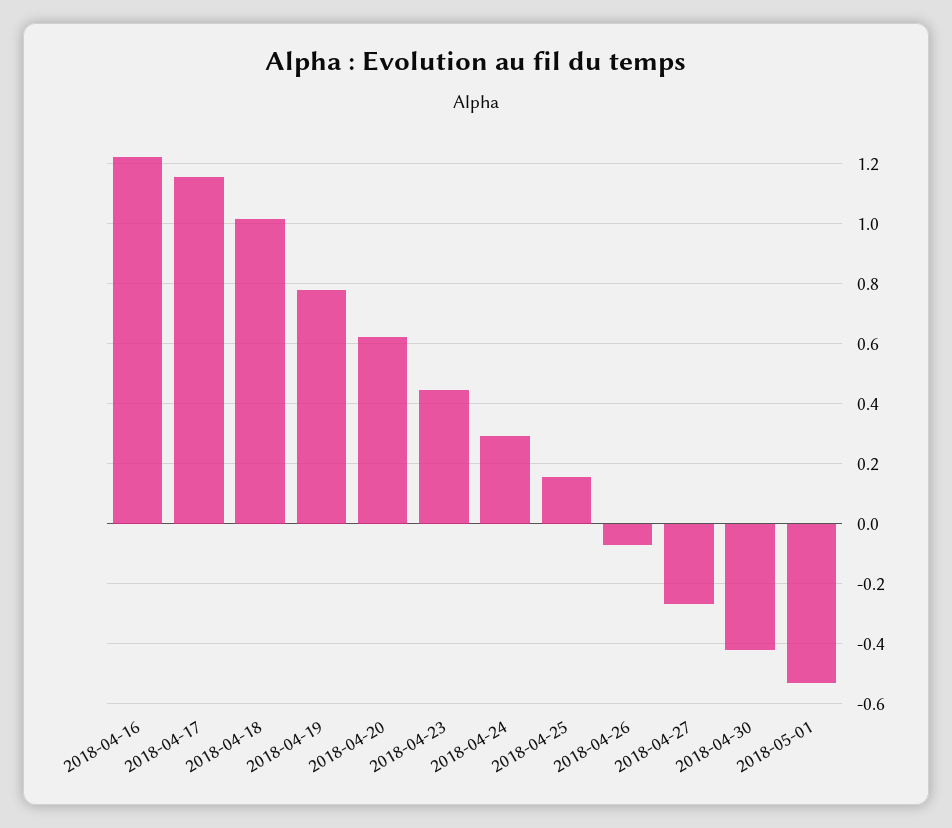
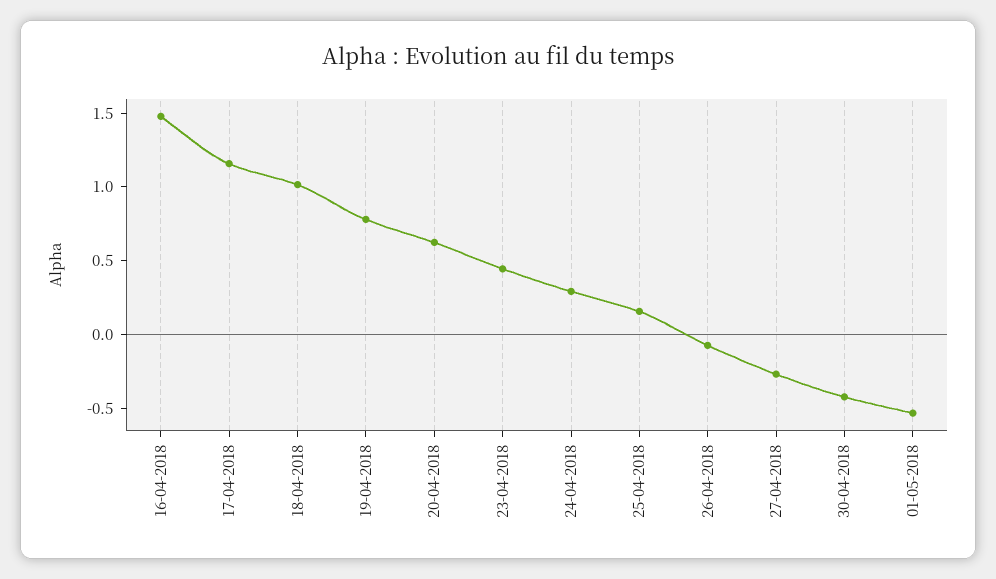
  {
-   "2018-04-16": 1.225,
+   "2018-04-16": 1.5,
    "2018-04-17": 1.15,
    "2018-04-18": 1.025,
    "2018-04-19": 0.775,
    "2018-04-20": 0.625,
    "2018-04-23": 0.45,
    "2018-04-24": 0.3,
    "2018-04-25": 0.15,
    "2018-04-26": -0.075,
    "2018-04-27": -0.275,
    "2018-04-30": -0.425,
    "2018-05-01": -0.525
  }

